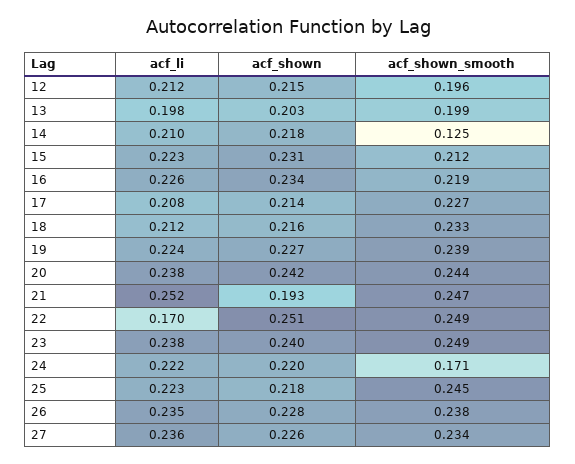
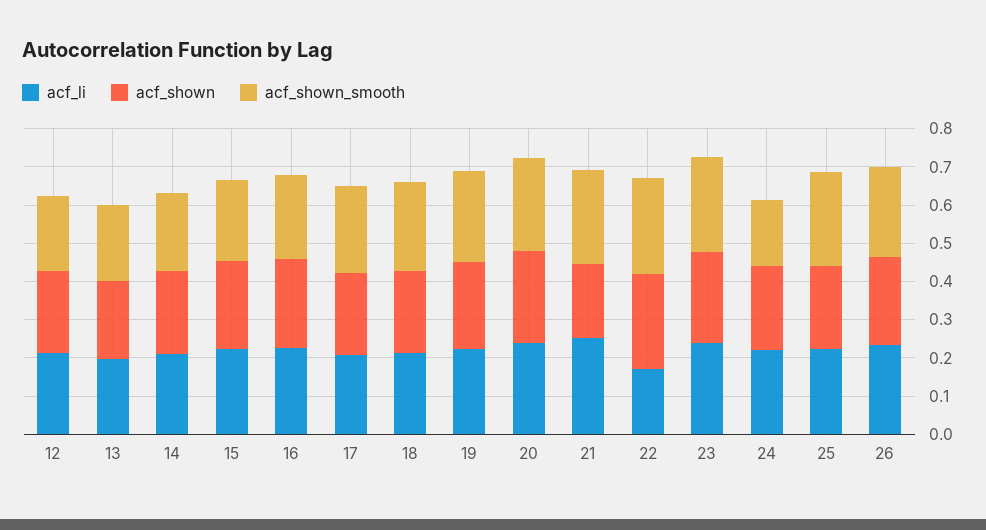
  {
    "acf_li": {
      "12": 0.212,
      "13": 0.198,
      "14": 0.21,
      "15": 0.223,
      "16": 0.226,
      "17": 0.208,
      "18": 0.212,
      "19": 0.224,
      "20": 0.238,
      "21": 0.252,
      "22": 0.17,
      "23": 0.238,
      "24": 0.222,
      "25": 0.223,
-     "26": 0.235,
+     "26": 0.235
-     "27": 0.236
    },
    "acf_shown": {
      "12": 0.215,
      "13": 0.203,
      "14": 0.218,
      "15": 0.231,
      "16": 0.234,
      "17": 0.214,
      "18": 0.216,
      "19": 0.227,
      "20": 0.242,
      "21": 0.193,
      "22": 0.251,
      "23": 0.24,
      "24": 0.22,
      "25": 0.218,
-     "26": 0.228,
+     "26": 0.228
-     "27": 0.226
    },
    "acf_shown_smooth": {
      "12": 0.196,
      "13": 0.199,
-     "14": 0.125,
+     "14": 0.2,
      "15": 0.212,
      "16": 0.219,
      "17": 0.227,
      "18": 0.233,
      "19": 0.239,
      "20": 0.244,
      "21": 0.247,
      "22": 0.249,
      "23": 0.249,
      "24": 0.171,
      "25": 0.245,
-     "26": 0.238,
+     "26": 0.238
-     "27": 0.234
    }
  }

